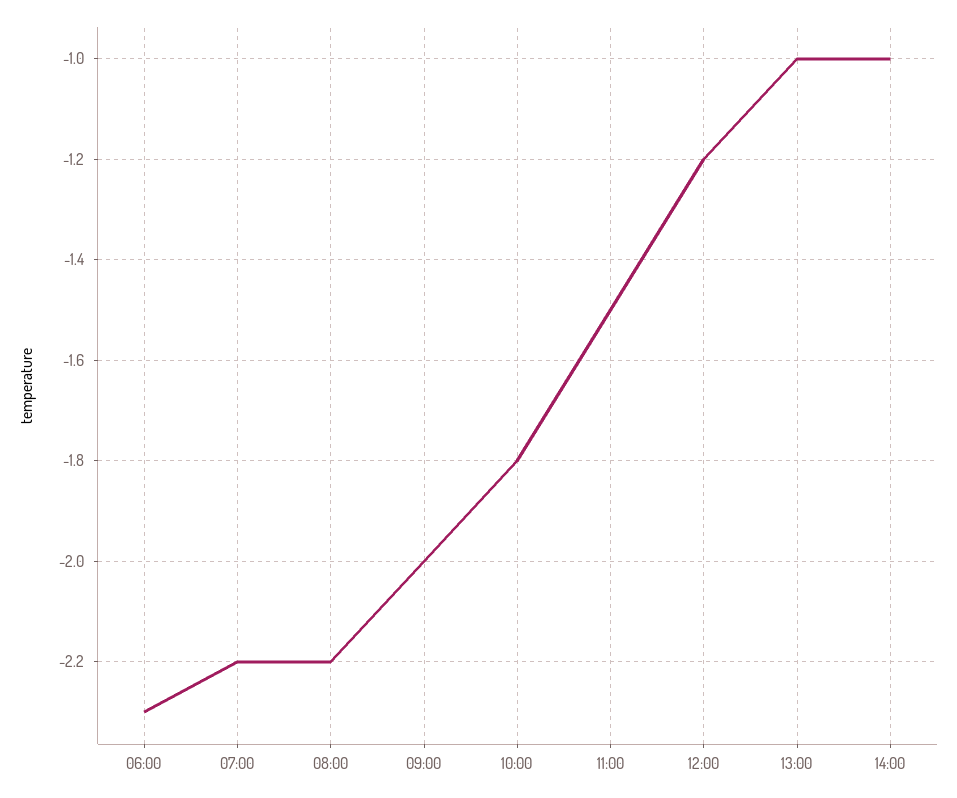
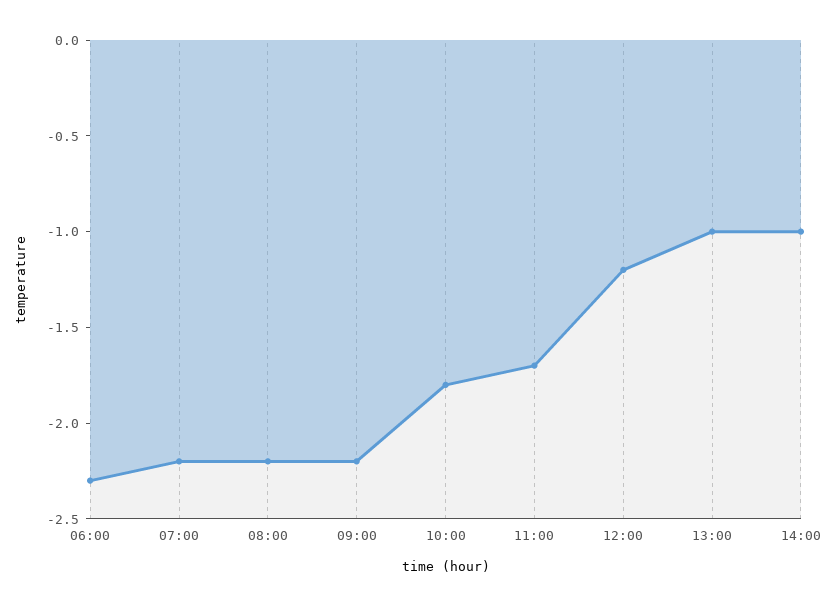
  {
    "06:00": -2.3,
    "07:00": -2.2,
    "08:00": -2.2,
-   "09:00": -2,
+   "09:00": -2.2,
    "10:00": -1.8,
-   "11:00": -1.5,
+   "11:00": -1.7,
    "12:00": -1.2,
    "13:00": -1,
    "14:00": -1
  }

